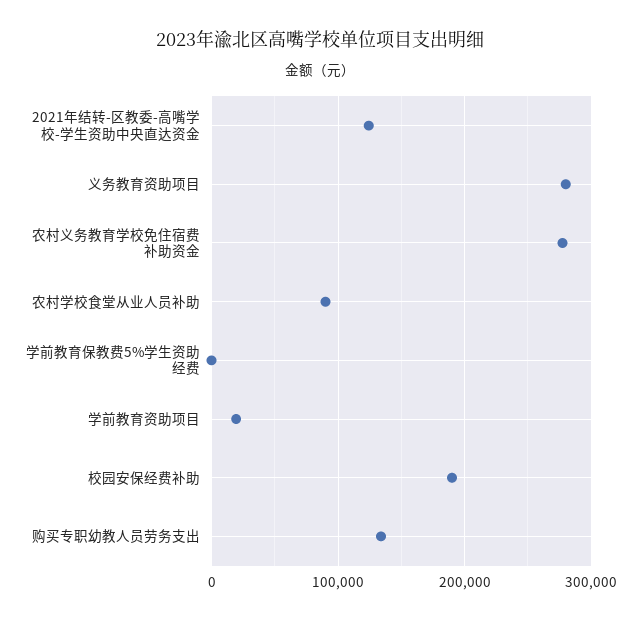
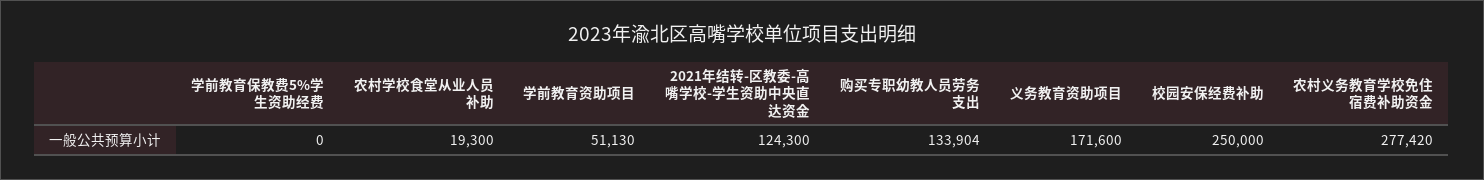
  {
    "2021年结转-区教委-高嘴学校-学生资助中央直达资金": 124300,
-   "义务教育资助项目": 280000,
+   "义务教育资助项目": 171600,
    "农村义务教育学校免住宿费补助资金": 277420,
-   "农村学校食堂从业人员补助": 90000,
+   "农村学校食堂从业人员补助": 19300,
    "学前教育保教费5%学生资助经费": 0,
-   "学前教育资助项目": 20000,
+   "学前教育资助项目": 51130,
-   "校园安保经费补助": 190000,
+   "校园安保经费补助": 250000,
    "购买专职幼教人员劳务支出": 133904
  }

